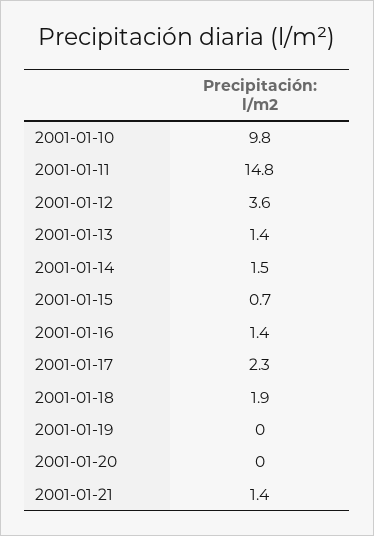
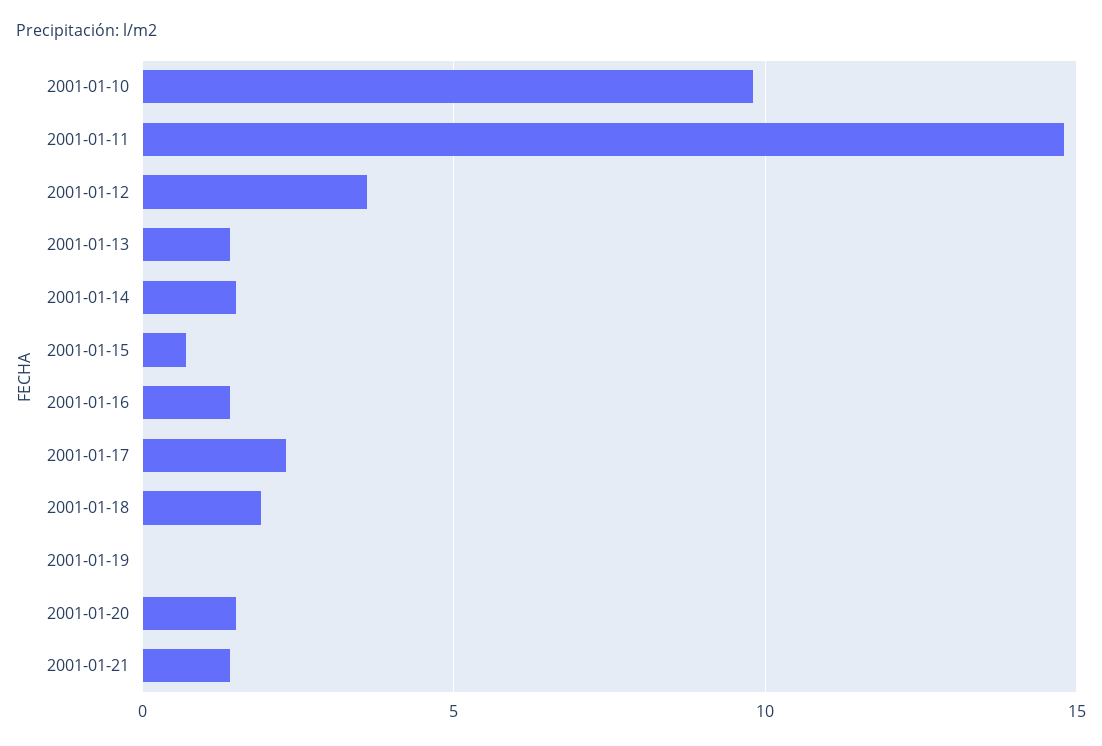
  {
    "2001-01-10": 9.8,
    "2001-01-11": 14.8,
    "2001-01-12": 3.6,
    "2001-01-13": 1.4,
    "2001-01-14": 1.5,
    "2001-01-15": 0.7,
    "2001-01-16": 1.4,
    "2001-01-17": 2.3,
    "2001-01-18": 1.9,
    "2001-01-19": 0,
-   "2001-01-20": 0,
+   "2001-01-20": 1.5,
    "2001-01-21": 1.4
  }

